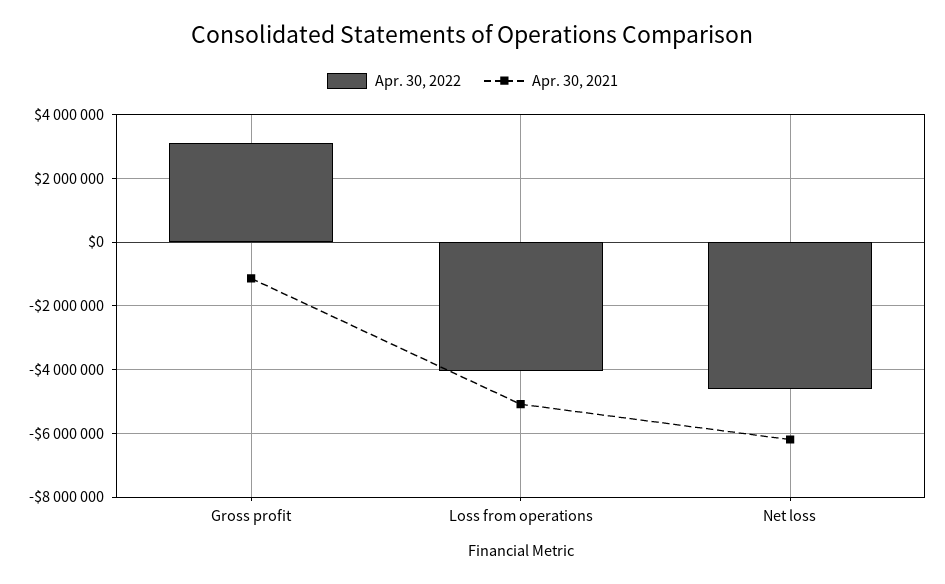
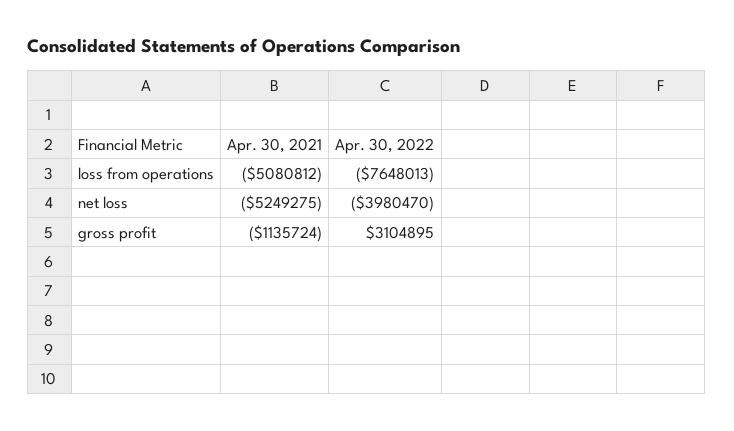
  {
    "Apr. 30, 2022": {
      "Gross profit": 3104895,
-     "Loss from operations": -4000000,
+     "Loss from operations": -7648013,
-     "Net loss": -4600000
+     "Net loss": -3980470
    },
    "Apr. 30, 2021": {
      "Gross profit": -1135724,
      "Loss from operations": -5080812,
-     "Net loss": -6200000
+     "Net loss": -5249275
    }
  }

